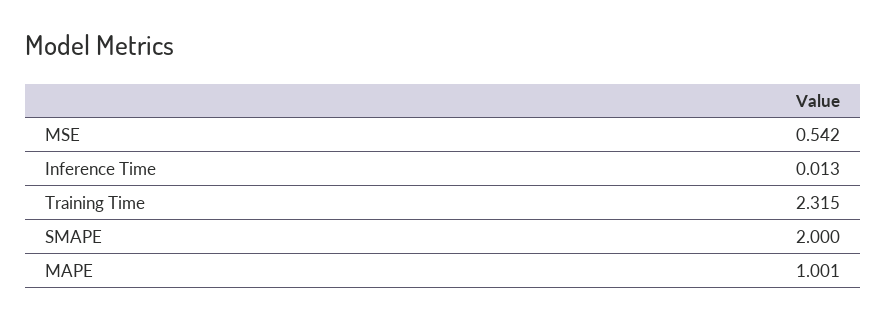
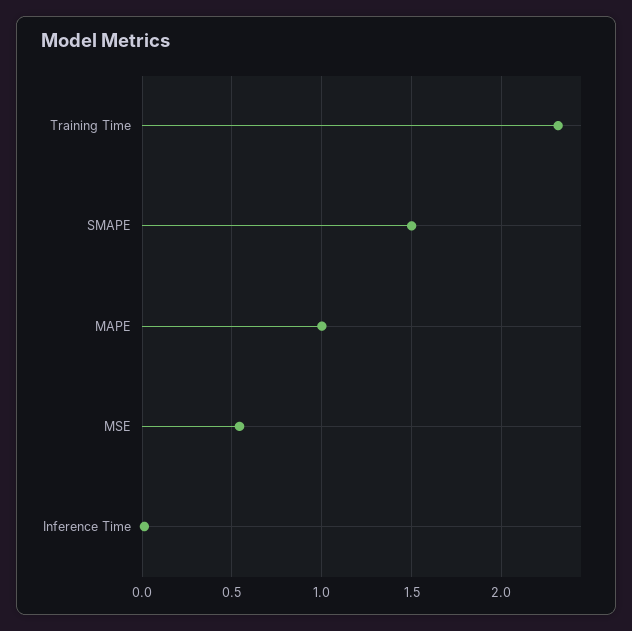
  {
    "MSE": 0.542,
    "Inference Time": 0.013,
    "Training Time": 2.315,
-   "SMAPE": 2,
+   "SMAPE": 1.5,
    "MAPE": 1.001
  }

